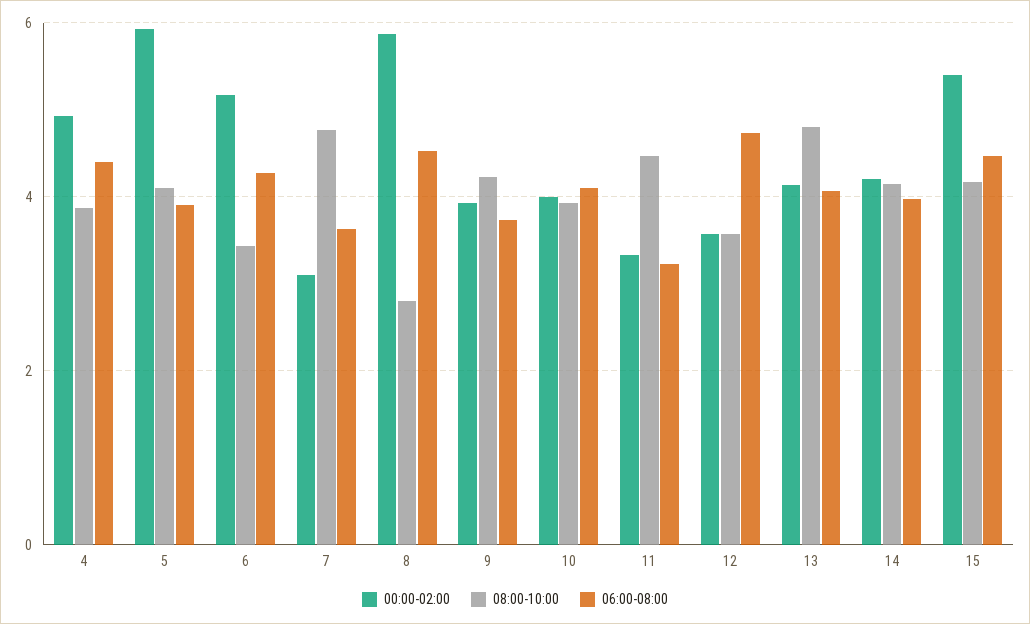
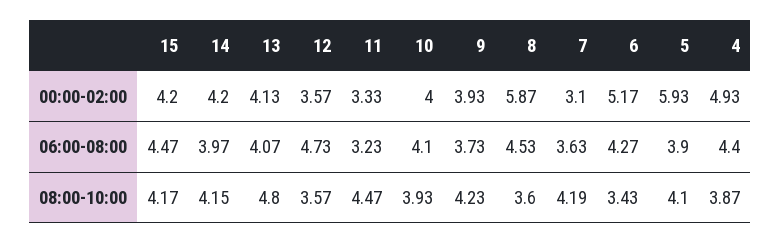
  {
    "00:00-02:00": {
      "4": 4.93,
      "5": 5.93,
      "6": 5.17,
      "7": 3.1,
      "8": 5.87,
      "9": 3.93,
      "10": 4,
      "11": 3.33,
      "12": 3.57,
      "13": 4.13,
      "14": 4.2,
-     "15": 5.4
+     "15": 4.2
    },
    "08:00-10:00": {
      "4": 3.87,
      "5": 4.1,
      "6": 3.43,
-     "7": 4.8,
+     "7": 4.19,
-     "8": 2.8,
+     "8": 3.6,
      "9": 4.23,
      "10": 3.93,
      "11": 4.47,
      "12": 3.57,
      "13": 4.8,
      "14": 4.15,
      "15": 4.17
    },
    "06:00-08:00": {
      "4": 4.4,
      "5": 3.9,
      "6": 4.27,
      "7": 3.63,
      "8": 4.53,
      "9": 3.73,
      "10": 4.1,
      "11": 3.23,
      "12": 4.73,
      "13": 4.07,
      "14": 3.97,
      "15": 4.47
    }
  }

